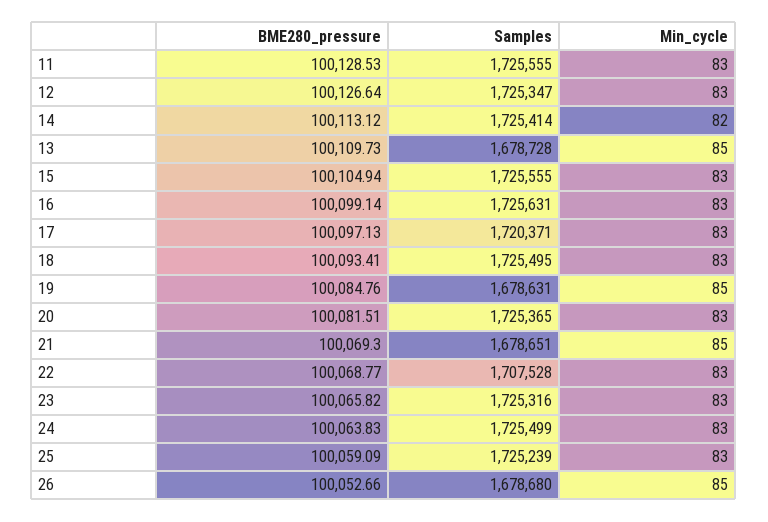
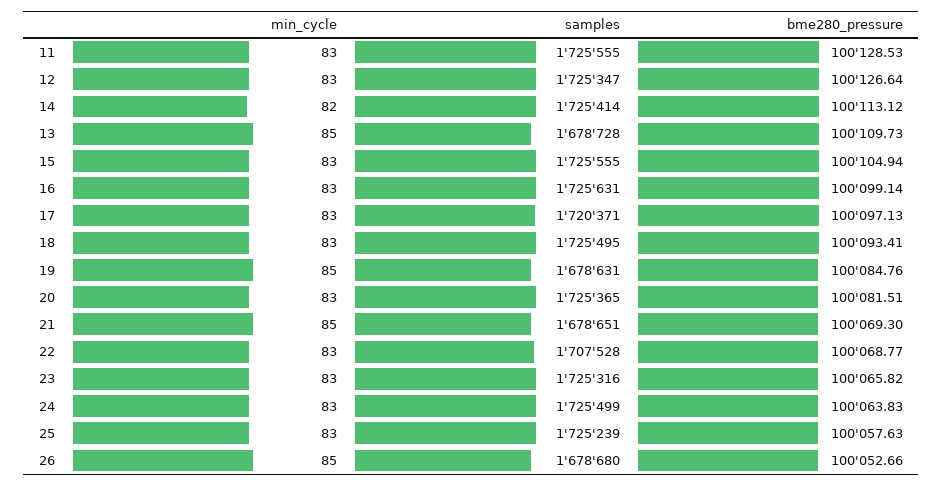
  {
    "BME280_pressure": {
      "11": 100128.53,
      "12": 100126.64,
      "14": 100113.12,
      "13": 100109.73,
      "15": 100104.94,
      "16": 100099.14,
      "17": 100097.13,
      "18": 100093.41,
      "19": 100084.76,
      "20": 100081.51,
      "21": 100069.3,
      "22": 100068.77,
      "23": 100065.82,
      "24": 100063.83,
-     "25": 100059.09,
+     "25": 100057.63,
      "26": 100052.66
    },
    "Samples": {
      "11": 1725555,
      "12": 1725347,
      "14": 1725414,
      "13": 1678728,
      "15": 1725555,
      "16": 1725631,
      "17": 1720371,
      "18": 1725495,
      "19": 1678631,
      "20": 1725365,
      "21": 1678651,
      "22": 1707528,
      "23": 1725316,
      "24": 1725499,
      "25": 1725239,
      "26": 1678680
    },
    "Min_cycle": {
      "11": 83,
      "12": 83,
      "14": 82,
      "13": 85,
      "15": 83,
      "16": 83,
      "17": 83,
      "18": 83,
      "19": 85,
      "20": 83,
      "21": 85,
      "22": 83,
      "23": 83,
      "24": 83,
      "25": 83,
      "26": 85
    }
  }

